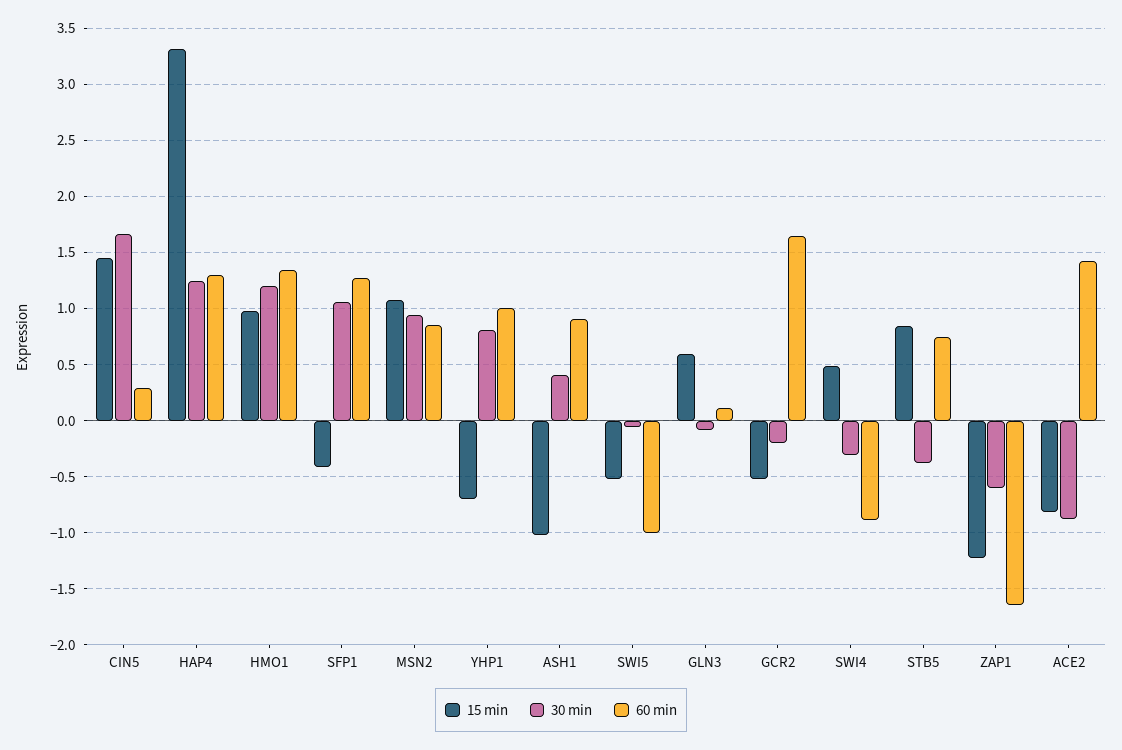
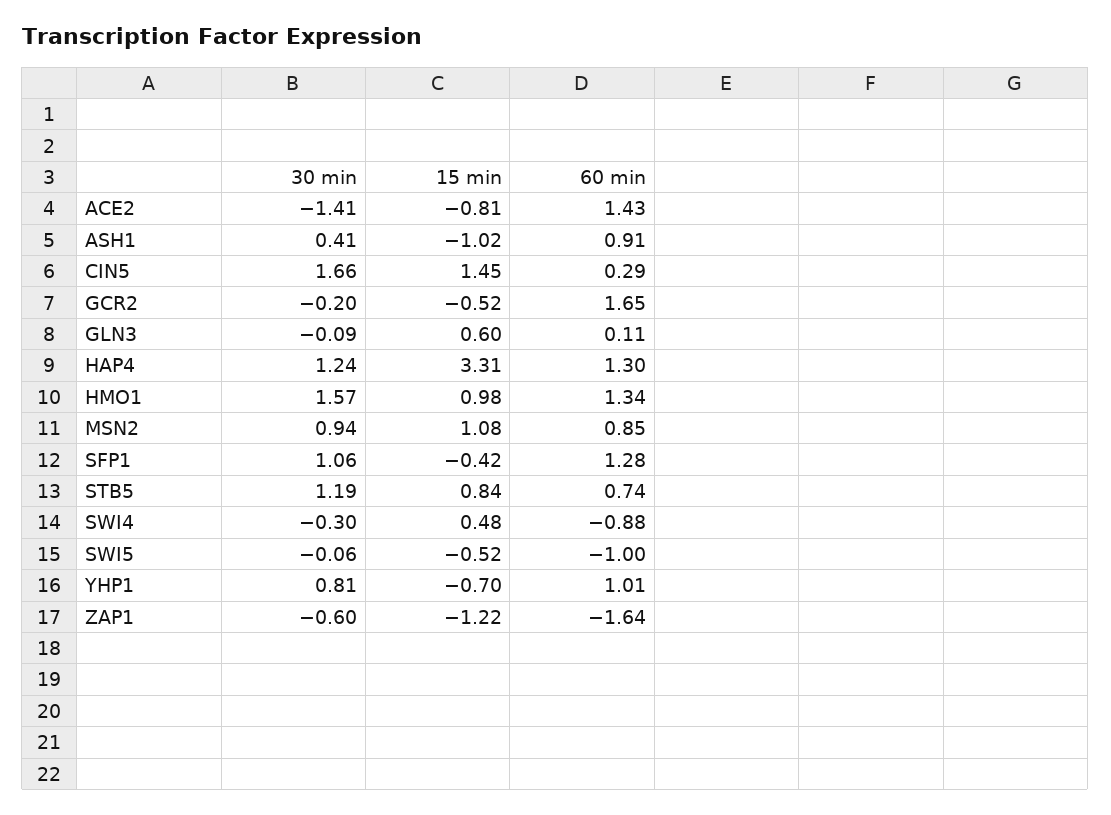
  {
    "15 min": {
      "CIN5": 1.45,
      "HAP4": 3.31,
      "HMO1": 0.98,
      "SFP1": -0.42,
      "MSN2": 1.08,
      "YHP1": -0.7,
      "ASH1": -1.02,
      "SWI5": -0.52,
      "GLN3": 0.6,
      "GCR2": -0.52,
      "SWI4": 0.48,
      "STB5": 0.84,
      "ZAP1": -1.22,
      "ACE2": -0.81
    },
    "30 min": {
      "CIN5": 1.66,
      "HAP4": 1.24,
-     "HMO1": 1.2,
+     "HMO1": 1.57,
      "SFP1": 1.06,
      "MSN2": 0.94,
      "YHP1": 0.81,
      "ASH1": 0.41,
      "SWI5": -0.06,
      "GLN3": -0.09,
      "GCR2": -0.2,
      "SWI4": -0.3,
-     "STB5": -0.4,
+     "STB5": 1.19,
      "ZAP1": -0.6,
-     "ACE2": -0.9
+     "ACE2": -1.41
    },
    "60 min": {
      "CIN5": 0.29,
      "HAP4": 1.3,
      "HMO1": 1.34,
      "SFP1": 1.28,
      "MSN2": 0.85,
      "YHP1": 1.01,
      "ASH1": 0.91,
      "SWI5": -1,
      "GLN3": 0.11,
      "GCR2": 1.65,
      "SWI4": -0.88,
      "STB5": 0.74,
      "ZAP1": -1.64,
      "ACE2": 1.43
    }
  }

